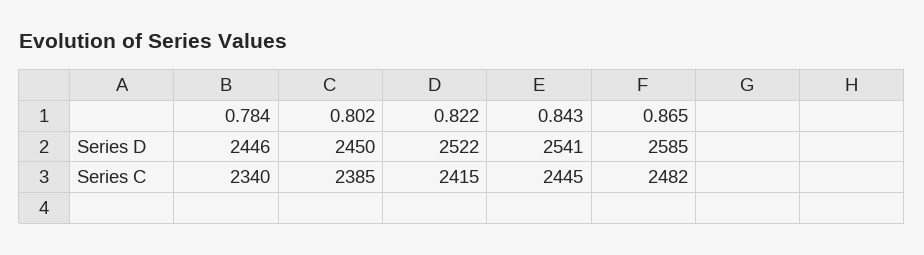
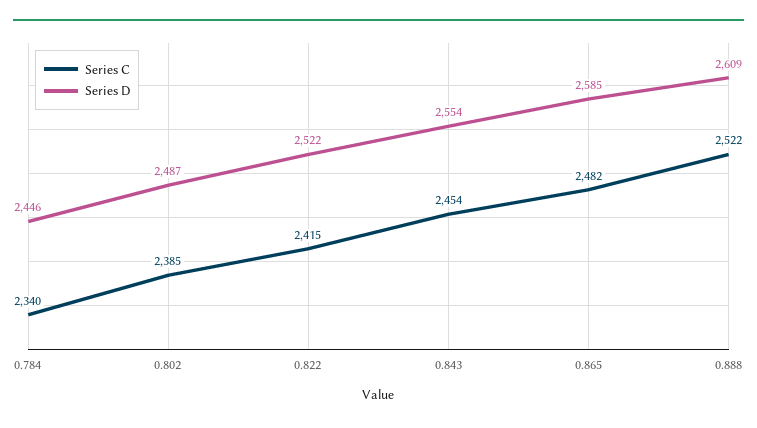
  {
    "Series D": {
      "0.784": 2446,
-     "0.802": 2450,
+     "0.802": 2487,
      "0.822": 2522,
-     "0.843": 2541,
+     "0.843": 2554,
-     "0.865": 2585
+     "0.865": 2585,
+     "0.888": 2609
    },
    "Series C": {
      "0.784": 2340,
      "0.802": 2385,
      "0.822": 2415,
-     "0.843": 2445,
+     "0.843": 2454,
-     "0.865": 2482
+     "0.865": 2482,
+     "0.888": 2522
    }
  }

